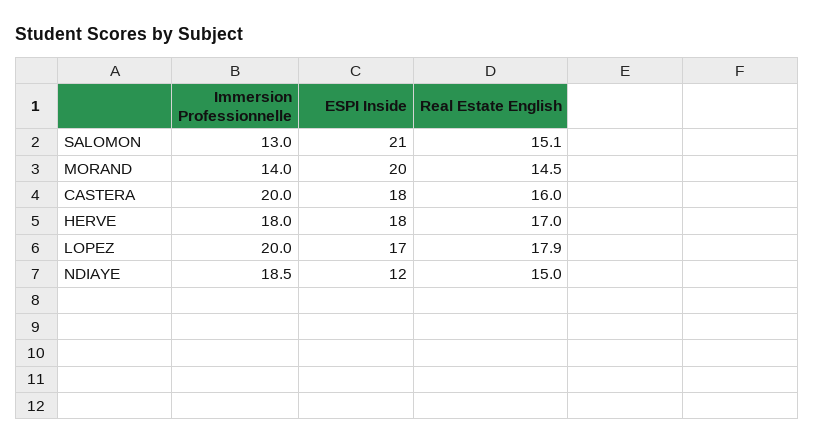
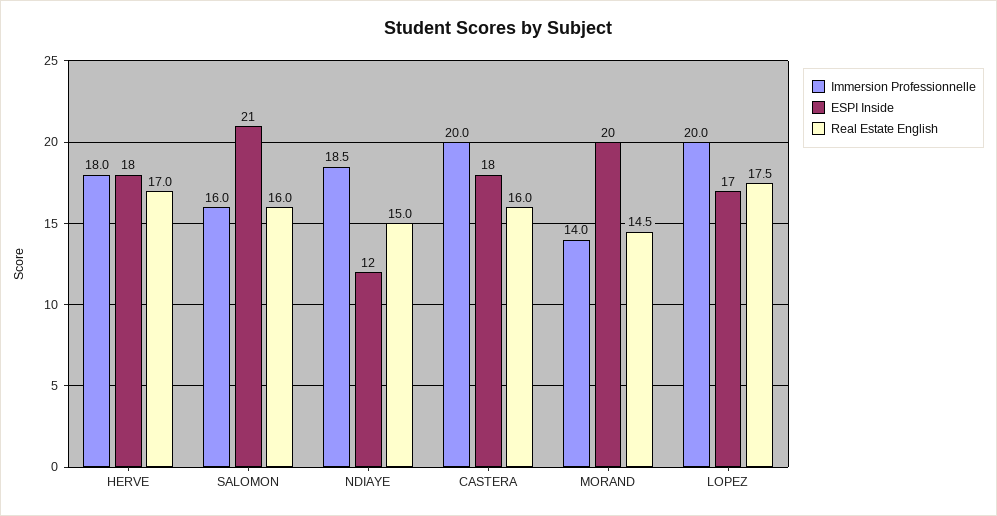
  {
    "Immersion Professionnelle": {
-     "SALOMON": 13,
+     "SALOMON": 16,
      "MORAND": 14,
      "CASTERA": 20,
      "HERVE": 18,
      "LOPEZ": 20,
      "NDIAYE": 18.5
    },
    "ESPI Inside": {
      "SALOMON": 21,
      "MORAND": 20,
      "CASTERA": 18,
      "HERVE": 18,
      "LOPEZ": 17,
      "NDIAYE": 12
    },
    "Real Estate English": {
-     "SALOMON": 15.1,
+     "SALOMON": 16,
      "MORAND": 14.5,
      "CASTERA": 16,
      "HERVE": 17,
-     "LOPEZ": 17.9,
+     "LOPEZ": 17.5,
      "NDIAYE": 15
    }
  }

